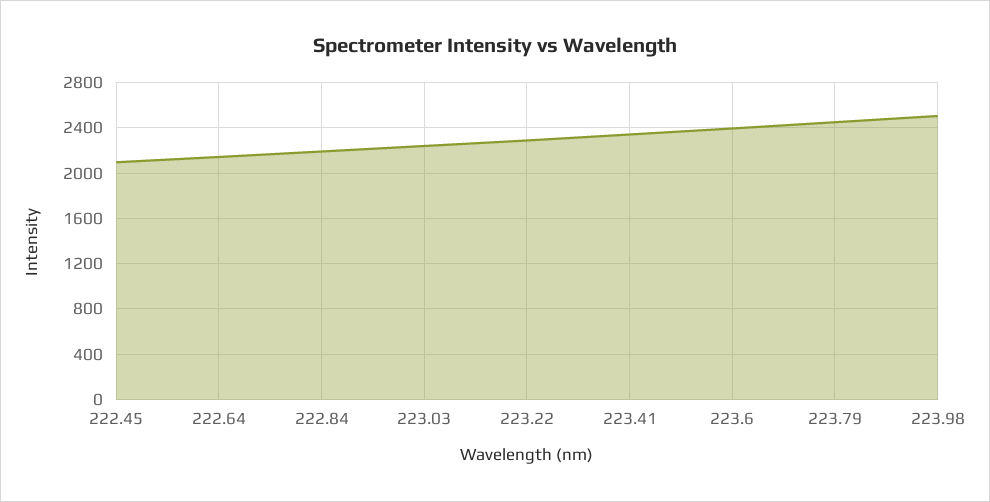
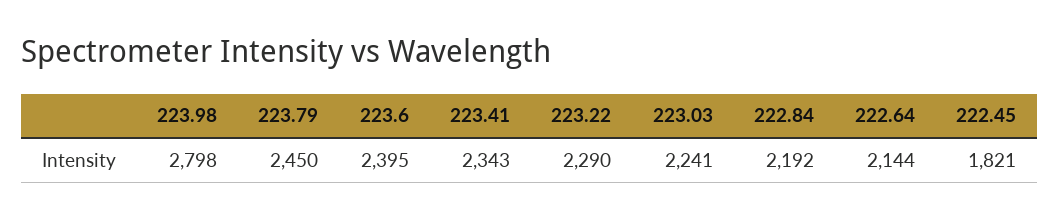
  {
-   "222.45": 2100,
+   "222.45": 1821,
    "222.64": 2144,
    "222.84": 2192,
    "223.03": 2241,
    "223.22": 2290,
    "223.41": 2343,
    "223.6": 2395,
    "223.79": 2450,
-   "223.98": 2500
+   "223.98": 2798
  }

